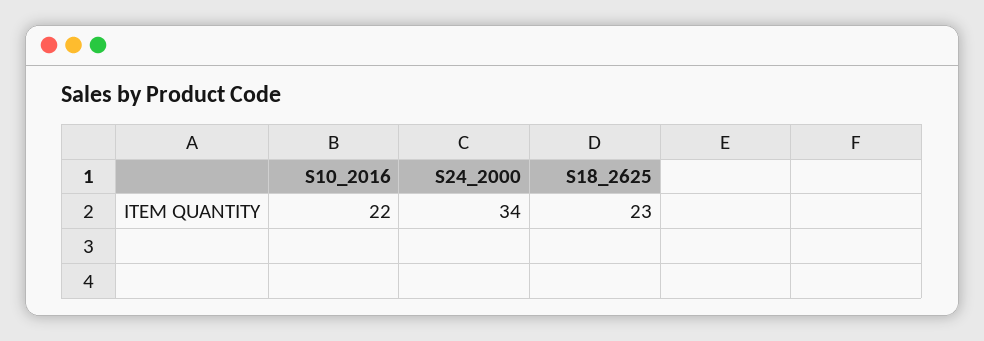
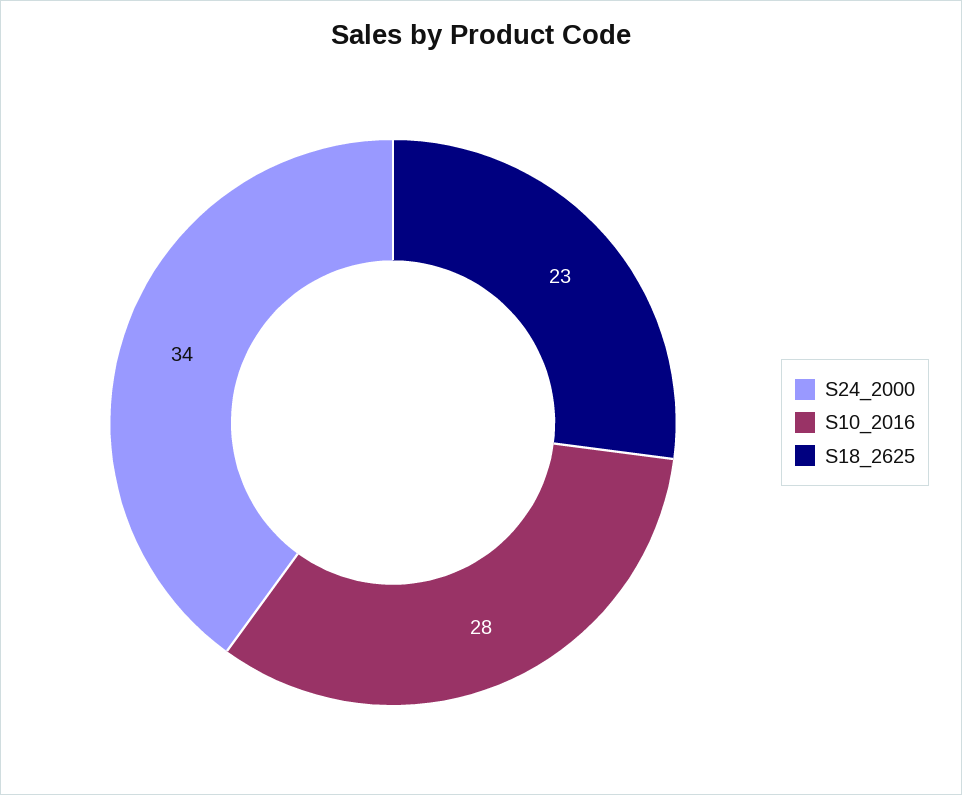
  {
-   "S10_2016": 22,
+   "S10_2016": 28,
    "S24_2000": 34,
    "S18_2625": 23
  }

